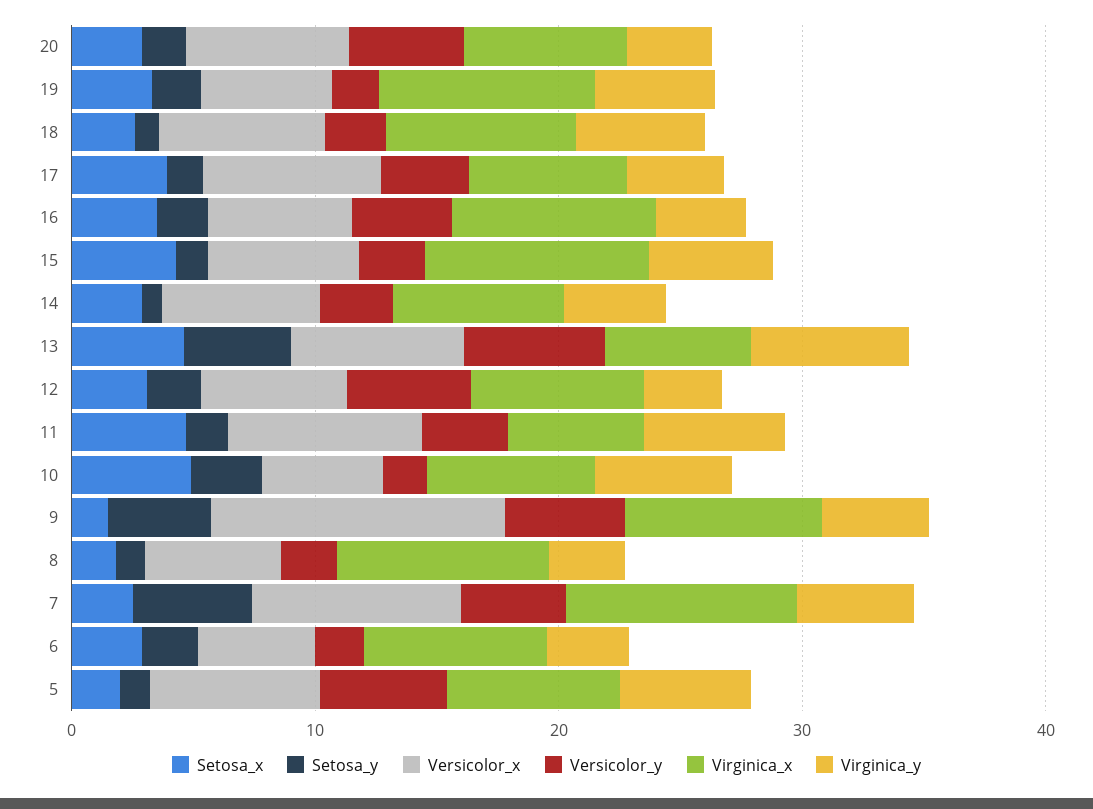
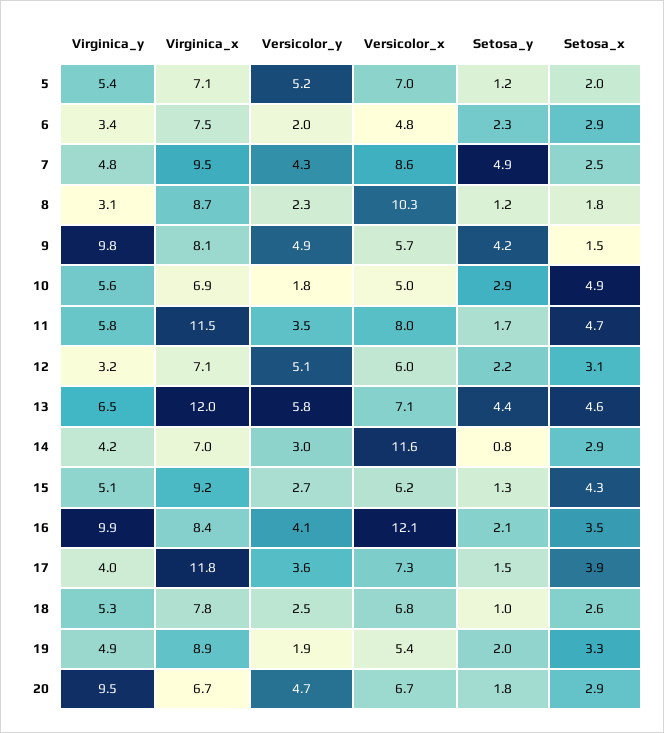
  {
    "Setosa_x": {
      "20": 2.9,
      "19": 3.3,
      "18": 2.6,
      "17": 3.9,
      "16": 3.5,
      "15": 4.3,
      "14": 2.9,
      "13": 4.6,
      "12": 3.1,
      "11": 4.7,
      "10": 4.9,
      "9": 1.5,
      "8": 1.8,
      "7": 2.5,
      "6": 2.9,
      "5": 2
    },
    "Setosa_y": {
      "20": 1.8,
      "19": 2,
      "18": 1,
      "17": 1.5,
      "16": 2.1,
      "15": 1.3,
      "14": 0.8,
      "13": 4.4,
      "12": 2.2,
      "11": 1.7,
      "10": 2.9,
      "9": 4.2,
      "8": 1.2,
      "7": 4.9,
      "6": 2.3,
      "5": 1.2
    },
    "Versicolor_x": {
      "20": 6.7,
      "19": 5.4,
      "18": 6.8,
      "17": 7.3,
-     "16": 6,
+     "16": 12.1,
      "15": 6.2,
-     "14": 6,
+     "14": 11.6,
      "13": 7.1,
      "12": 6,
      "11": 8,
      "10": 5,
-     "9": 12,
+     "9": 5.7,
-     "8": 6,
+     "8": 10.3,
      "7": 8.6,
      "6": 4.8,
      "5": 7
    },
    "Versicolor_y": {
      "20": 4.7,
      "19": 1.9,
      "18": 2.5,
      "17": 3.6,
      "16": 4.1,
      "15": 2.7,
      "14": 3,
      "13": 5.8,
      "12": 5.1,
      "11": 3.5,
      "10": 1.8,
      "9": 4.9,
      "8": 2.3,
      "7": 4.3,
      "6": 2,
      "5": 5.2
    },
    "Virginica_x": {
      "20": 6.7,
      "19": 8.9,
      "18": 7.8,
-     "17": 6,
+     "17": 11.8,
      "16": 8.4,
      "15": 9.2,
      "14": 7,
-     "13": 6,
+     "13": 12,
      "12": 7.1,
-     "11": 6,
+     "11": 11.5,
      "10": 6.9,
      "9": 8.1,
      "8": 8.7,
      "7": 9.5,
      "6": 7.5,
      "5": 7.1
    },
    "Virginica_y": {
-     "20": 4,
+     "20": 9.5,
      "19": 4.9,
      "18": 5.3,
      "17": 4,
-     "16": 4,
+     "16": 9.9,
      "15": 5.1,
      "14": 4.2,
      "13": 6.5,
      "12": 3.2,
      "11": 5.8,
      "10": 5.6,
-     "9": 4,
+     "9": 9.8,
      "8": 3.1,
      "7": 4.8,
      "6": 3.4,
      "5": 5.4
    }
  }

